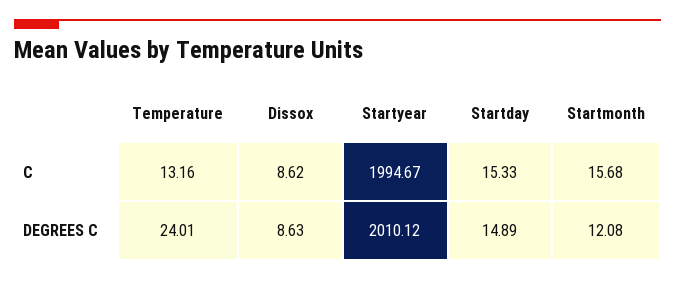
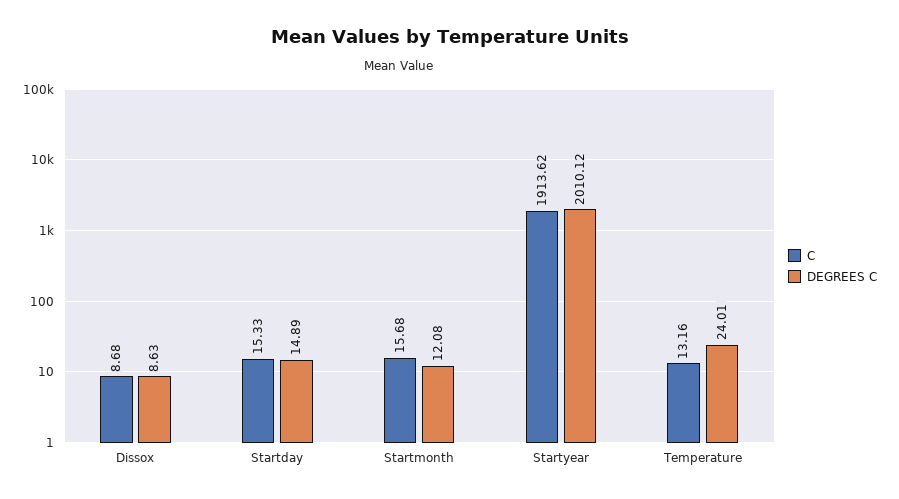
  {
    "C": {
      "Temperature": 13.16,
-     "Dissox": 8.62,
+     "Dissox": 8.68,
-     "Startyear": 1994.67,
+     "Startyear": 1913.62,
      "Startday": 15.33,
      "Startmonth": 15.68
    },
    "DEGREES C": {
      "Temperature": 24.01,
      "Dissox": 8.63,
      "Startyear": 2010.12,
      "Startday": 14.89,
      "Startmonth": 12.08
    }
  }

